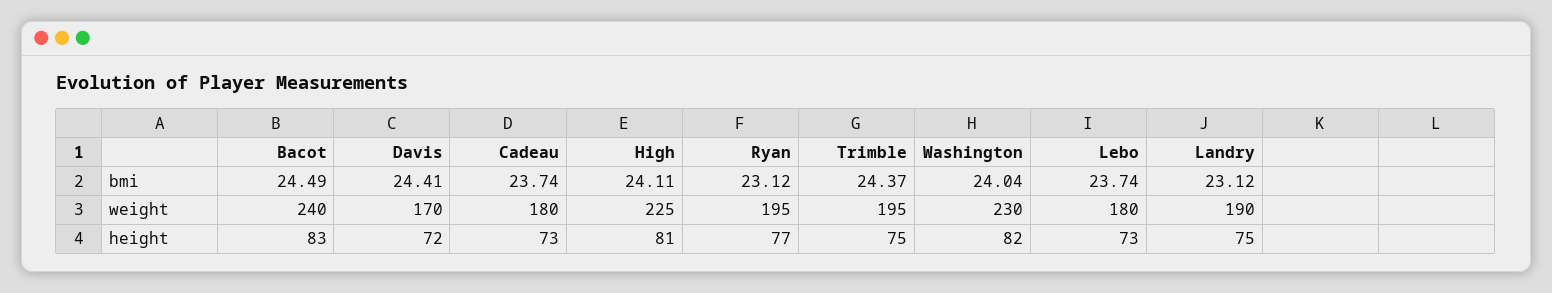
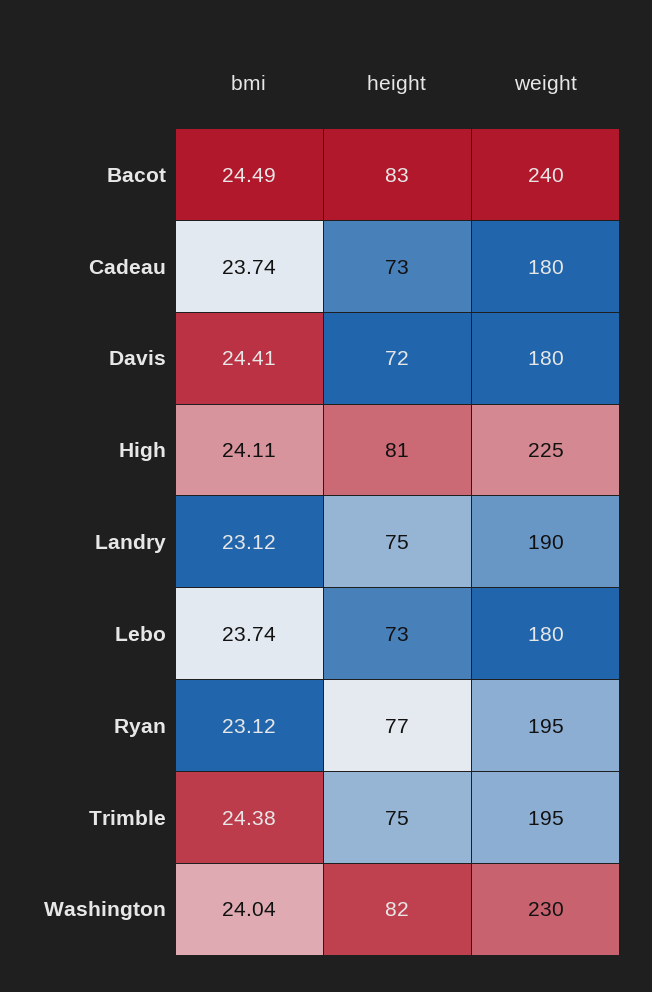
  {
    "Bacot": {
      "bmi": 24.49,
      "weight": 240,
      "height": 83
    },
    "Davis": {
      "bmi": 24.41,
-     "weight": 170,
+     "weight": 180,
      "height": 72
    },
    "Cadeau": {
      "bmi": 23.74,
      "weight": 180,
      "height": 73
    },
    "High": {
      "bmi": 24.11,
      "weight": 225,
      "height": 81
    },
    "Ryan": {
      "bmi": 23.12,
      "weight": 195,
      "height": 77
    },
    "Trimble": {
-     "bmi": 24.37,
+     "bmi": 24.38,
      "weight": 195,
      "height": 75
    },
    "Washington": {
      "bmi": 24.04,
      "weight": 230,
      "height": 82
    },
    "Lebo": {
      "bmi": 23.74,
      "weight": 180,
      "height": 73
    },
    "Landry": {
      "bmi": 23.12,
      "weight": 190,
      "height": 75
    }
  }

